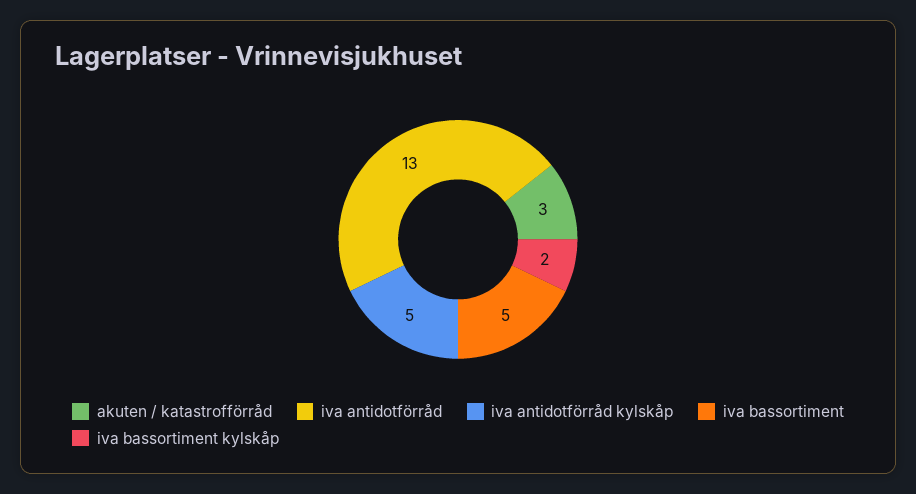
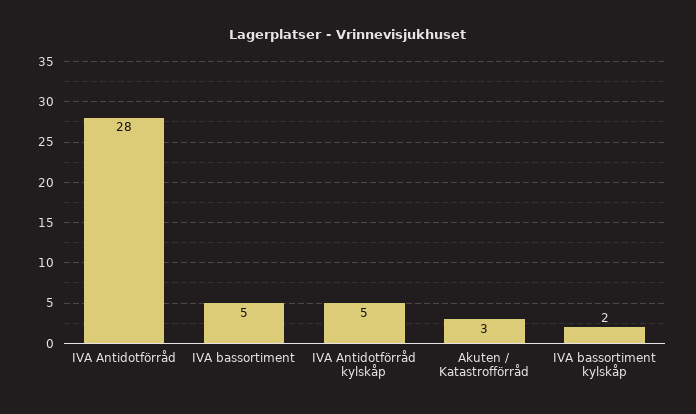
  {
    "akuten / katastrofförråd": 3,
-   "iva antidotförråd": 13,
+   "iva antidotförråd": 28,
    "iva antidotförråd kylskåp": 5,
    "iva bassortiment": 5,
    "iva bassortiment kylskåp": 2
  }

